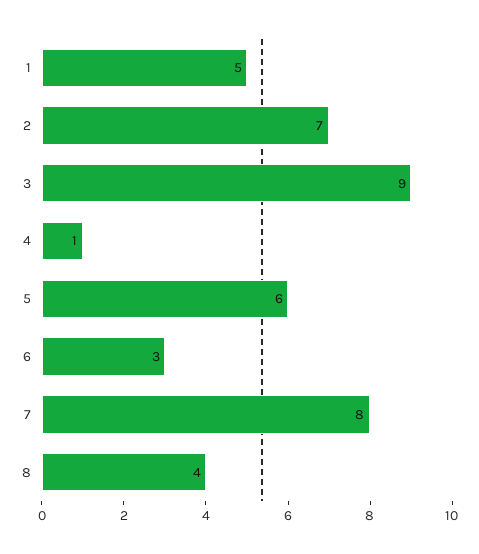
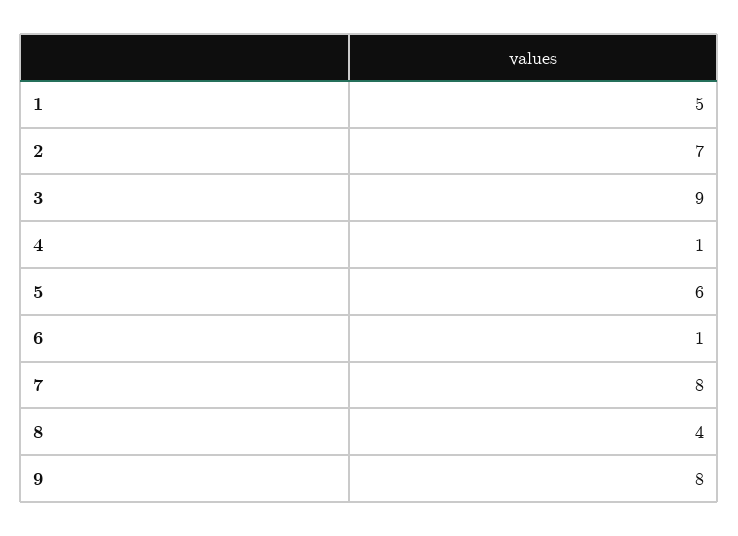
  {
    "1": 5,
    "2": 7,
    "3": 9,
    "4": 1,
    "5": 6,
-   "6": 3,
+   "6": 1,
    "7": 8,
-   "8": 4
+   "8": 4,
+   "9": 8
  }

